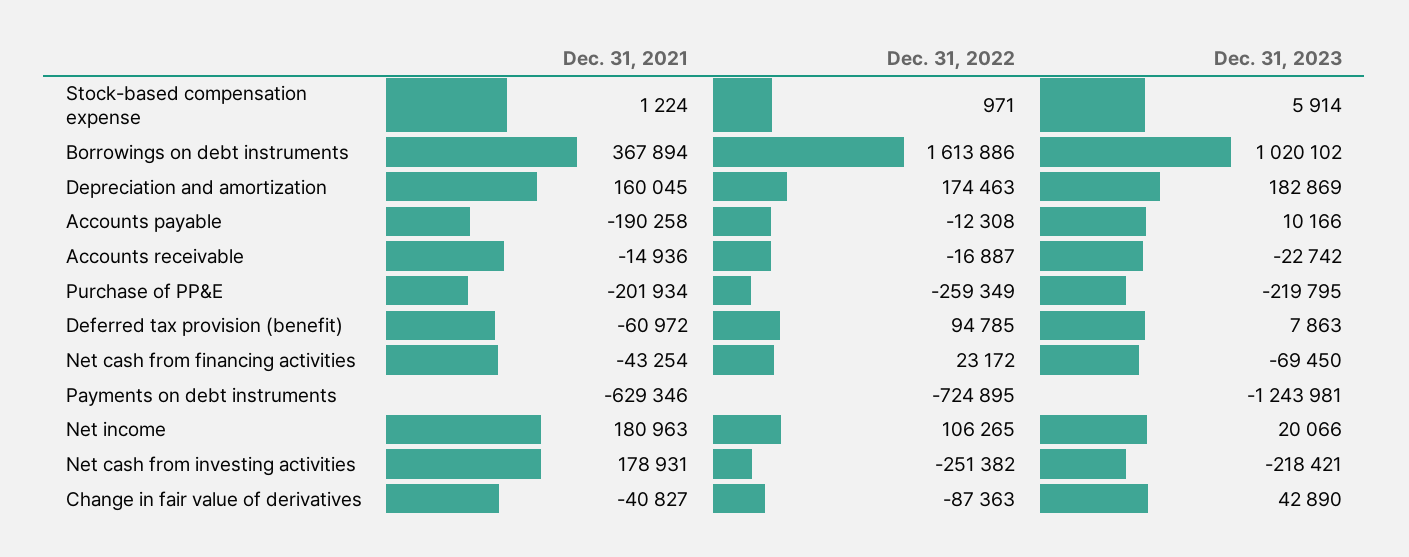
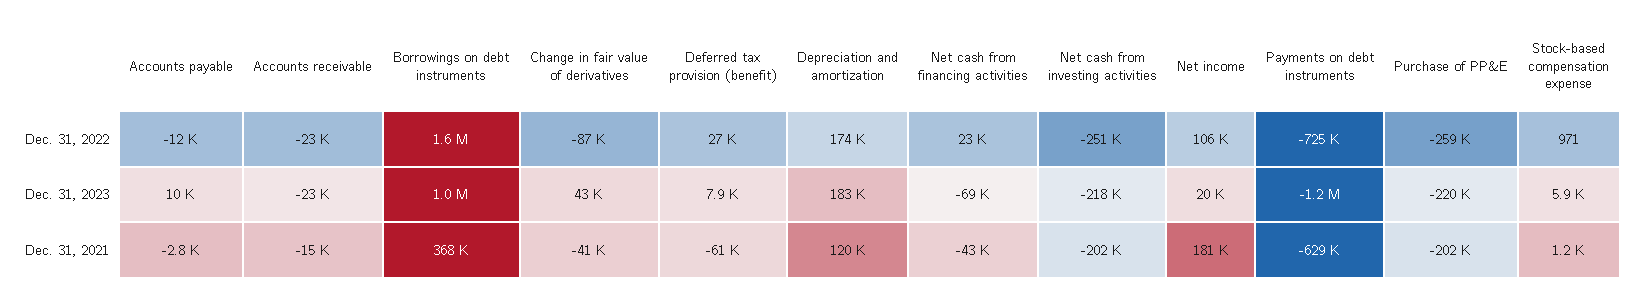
  {
    "Dec. 31, 2021": {
      "Stock-based compensation expense": 1224,
      "Borrowings on debt instruments": 367894,
-     "Depreciation and amortization": 160045,
+     "Depreciation and amortization": 120000,
-     "Accounts payable": -190258,
+     "Accounts payable": -2800,
      "Accounts receivable": -14936,
      "Purchase of PP&E": -201934,
      "Deferred tax provision (benefit)": -60972,
      "Net cash from financing activities": -43254,
      "Payments on debt instruments": -629346,
      "Net income": 180963,
-     "Net cash from investing activities": 178931,
+     "Net cash from investing activities": -202000,
      "Change in fair value of derivatives": -40827
    },
    "Dec. 31, 2022": {
      "Stock-based compensation expense": 971,
      "Borrowings on debt instruments": 1613886,
      "Depreciation and amortization": 174463,
      "Accounts payable": -12308,
-     "Accounts receivable": -16887,
+     "Accounts receivable": -23000,
      "Purchase of PP&E": -259349,
-     "Deferred tax provision (benefit)": 94785,
+     "Deferred tax provision (benefit)": 27000,
      "Net cash from financing activities": 23172,
      "Payments on debt instruments": -724895,
      "Net income": 106265,
      "Net cash from investing activities": -251382,
      "Change in fair value of derivatives": -87363
    },
    "Dec. 31, 2023": {
      "Stock-based compensation expense": 5914,
      "Borrowings on debt instruments": 1020102,
      "Depreciation and amortization": 182869,
      "Accounts payable": 10166,
      "Accounts receivable": -22742,
      "Purchase of PP&E": -219795,
      "Deferred tax provision (benefit)": 7863,
      "Net cash from financing activities": -69450,
      "Payments on debt instruments": -1243981,
      "Net income": 20066,
      "Net cash from investing activities": -218421,
      "Change in fair value of derivatives": 42890
    }
  }

